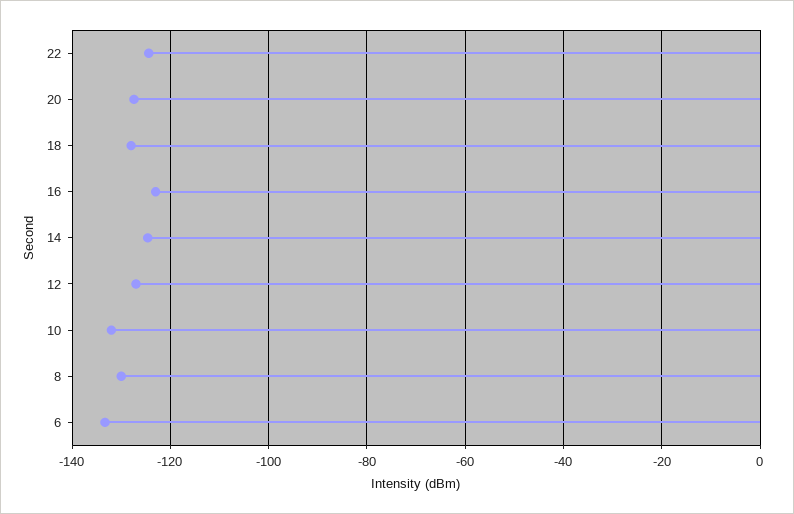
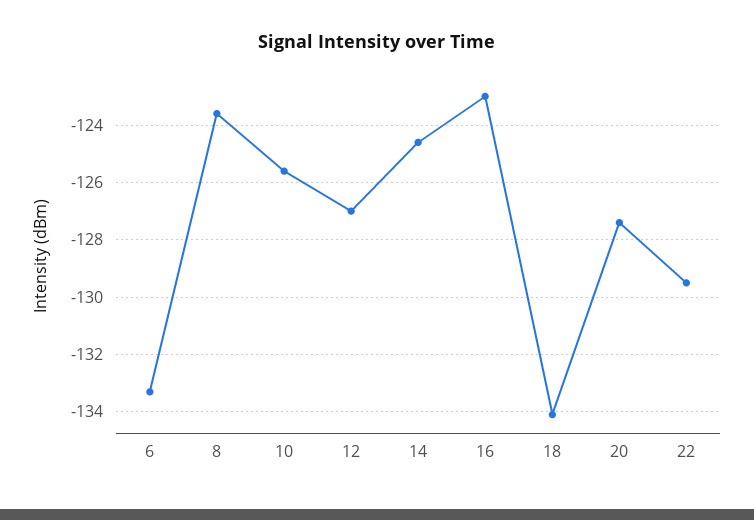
  {
-   "22": -124,
+   "22": -129.5,
    "20": -127.5,
-   "18": -128,
+   "18": -134,
    "16": -123,
    "14": -124.5,
    "12": -127,
-   "10": -132,
+   "10": -125.5,
-   "8": -130,
+   "8": -123.5,
    "6": -133.5
  }

